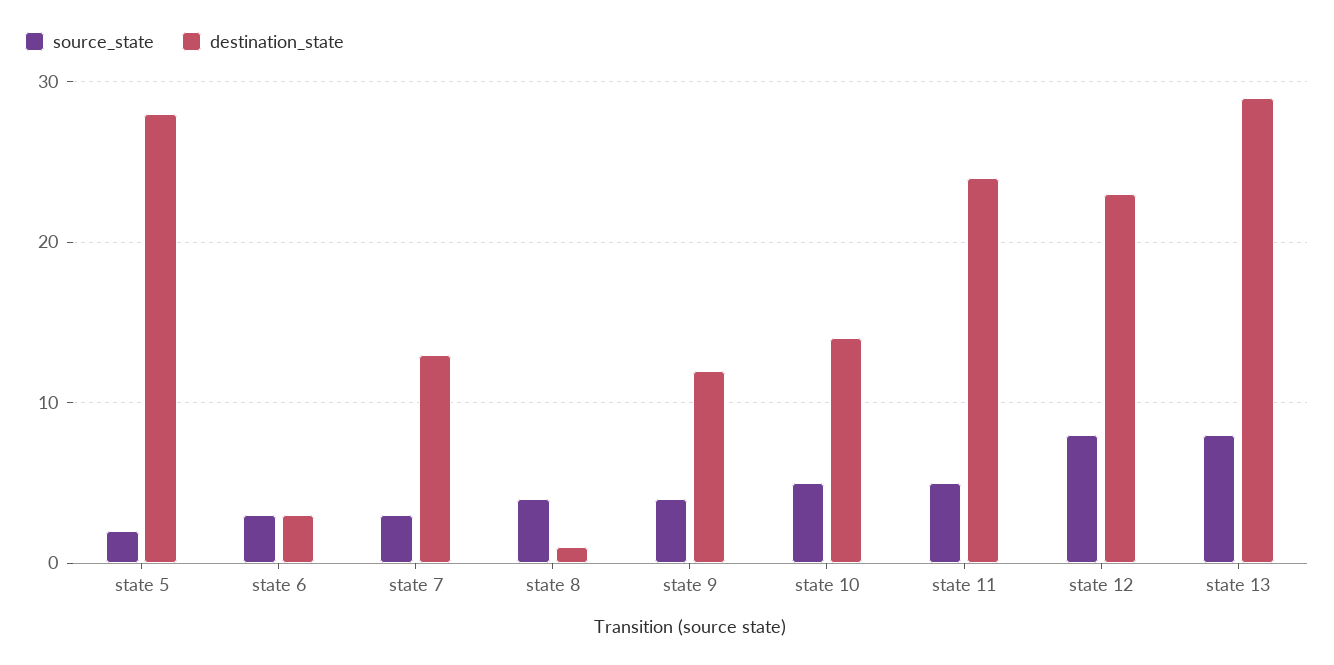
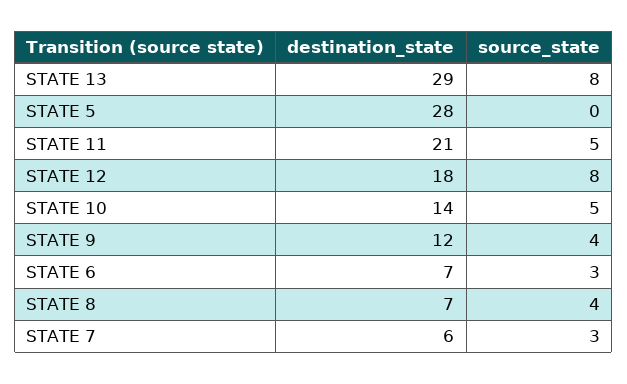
  {
    "source_state": {
-     "state 5": 2,
+     "state 5": 0,
      "state 6": 3,
      "state 7": 3,
      "state 8": 4,
      "state 9": 4,
      "state 10": 5,
      "state 11": 5,
      "state 12": 8,
      "state 13": 8
    },
    "destination_state": {
      "state 5": 28,
-     "state 6": 3,
+     "state 6": 7,
-     "state 7": 13,
+     "state 7": 6,
-     "state 8": 1,
+     "state 8": 7,
      "state 9": 12,
      "state 10": 14,
-     "state 11": 24,
+     "state 11": 21,
-     "state 12": 23,
+     "state 12": 18,
      "state 13": 29
    }
  }

